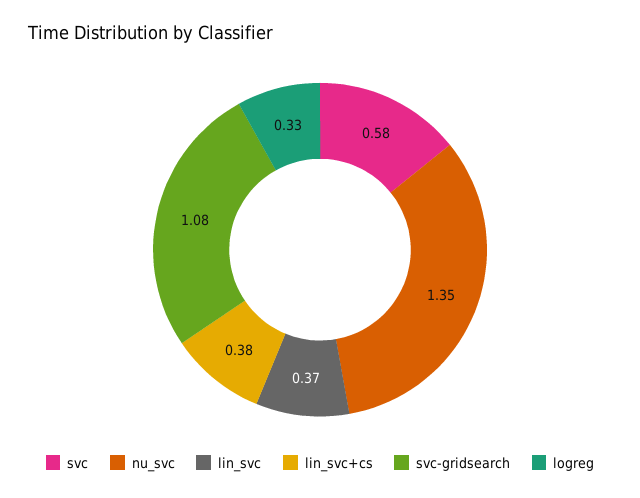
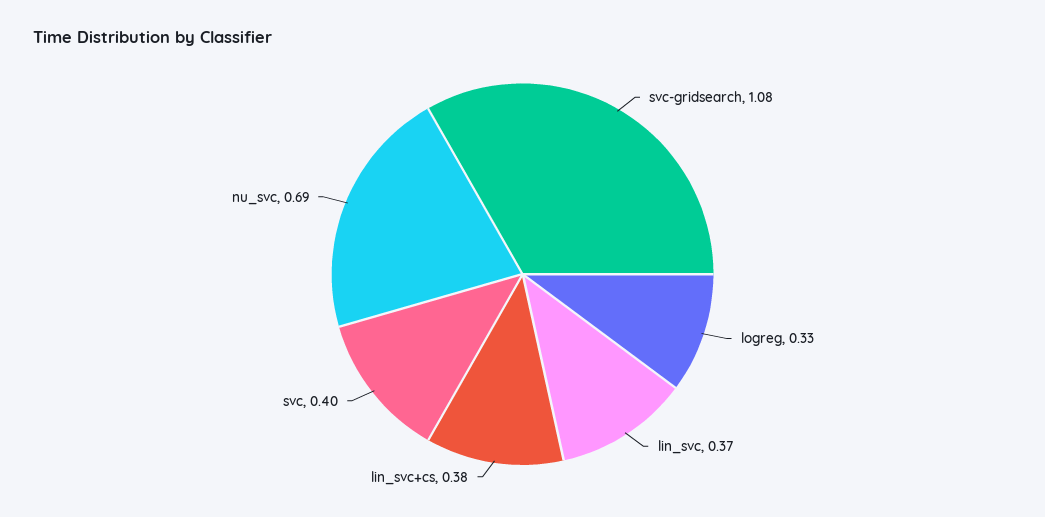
  {
-   "svc": 0.58,
+   "svc": 0.4,
-   "nu_svc": 1.35,
+   "nu_svc": 0.69,
    "lin_svc": 0.37,
    "lin_svc+cs": 0.38,
    "svc-gridsearch": 1.08,
    "logreg": 0.33
  }

